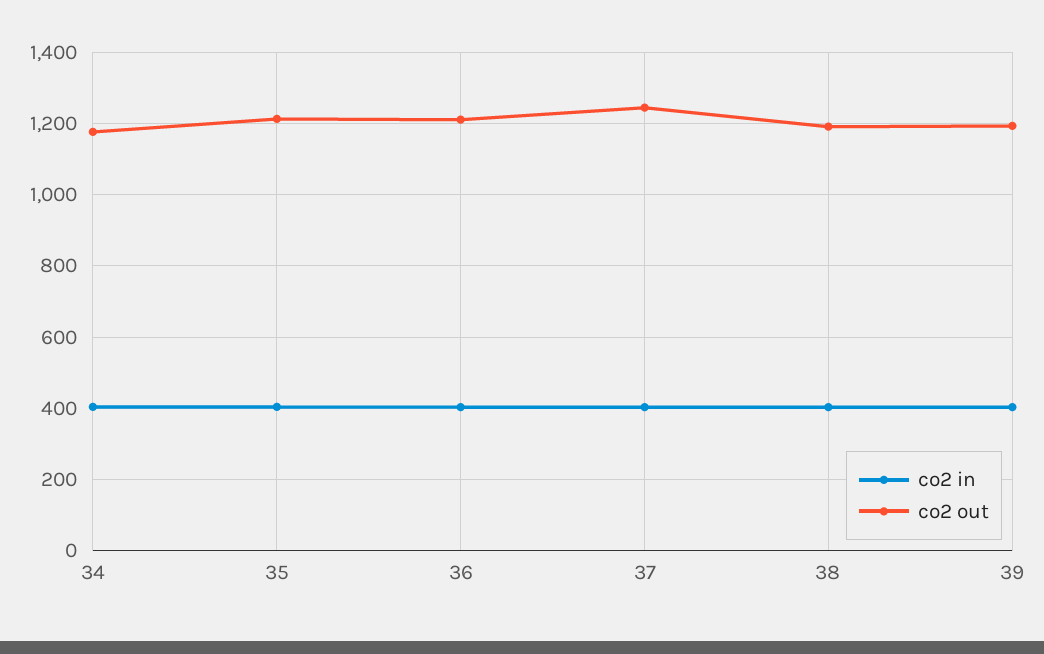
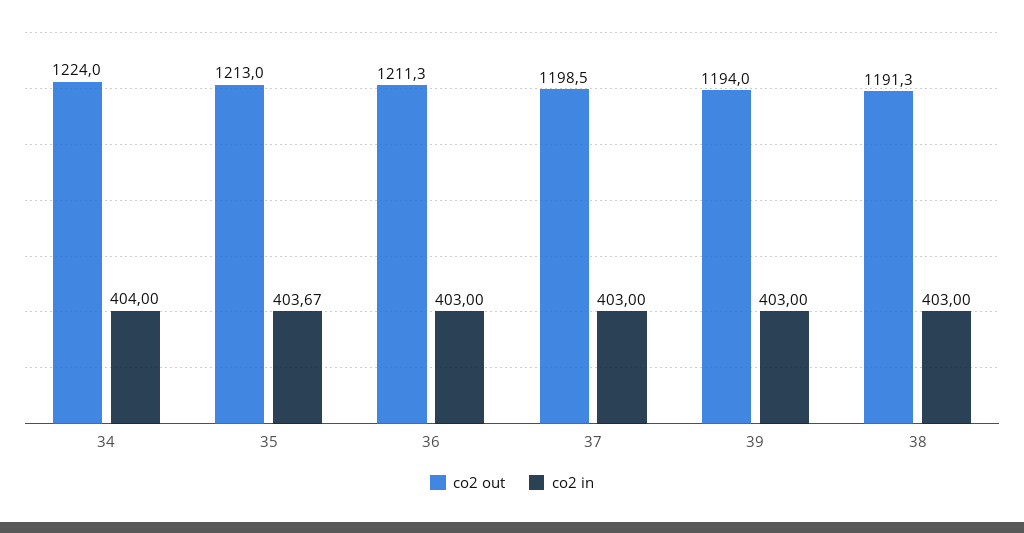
  {
    "co2 in": {
      "34": 404,
      "35": 403.67,
      "36": 403,
      "37": 403,
      "38": 403,
      "39": 403
    },
    "co2 out": {
-     "34": 1180,
+     "34": 1224,
      "35": 1213,
      "36": 1211.3,
-     "37": 1240,
+     "37": 1198.5,
      "38": 1191.3,
      "39": 1194
    }
  }

